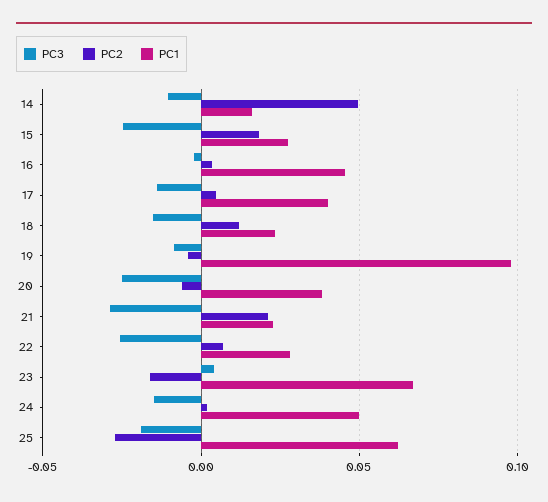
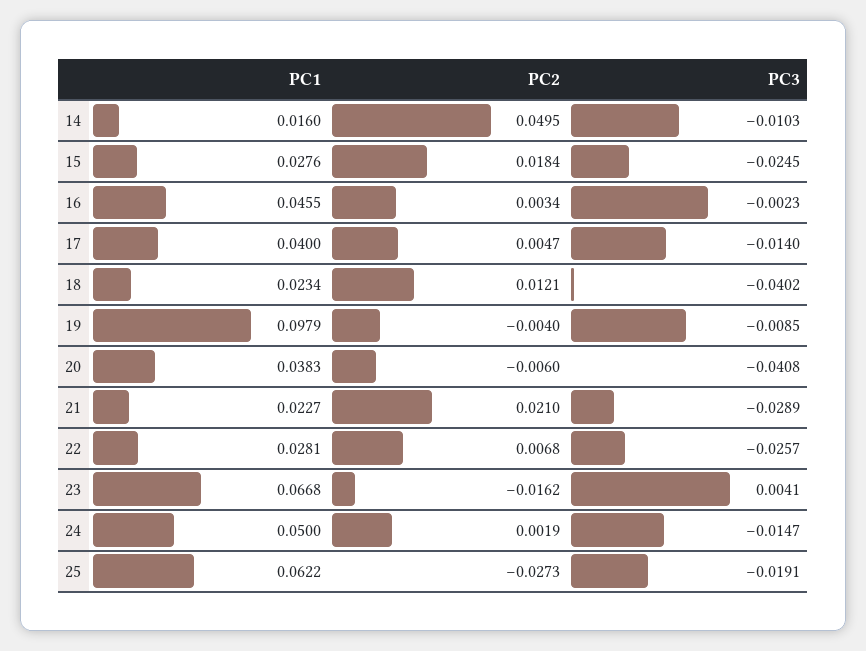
  {
    "PC3": {
      "14": -0.0103,
      "15": -0.0245,
      "16": -0.0023,
      "17": -0.014,
-     "18": -0.015,
+     "18": -0.0402,
      "19": -0.0085,
-     "20": -0.025,
+     "20": -0.0408,
      "21": -0.0289,
      "22": -0.0257,
      "23": 0.0041,
      "24": -0.0147,
      "25": -0.0191
    },
    "PC2": {
      "14": 0.0495,
      "15": 0.0184,
      "16": 0.0034,
      "17": 0.0047,
      "18": 0.0121,
      "19": -0.004,
      "20": -0.006,
      "21": 0.021,
      "22": 0.0068,
      "23": -0.0162,
      "24": 0.0019,
      "25": -0.0273
    },
    "PC1": {
      "14": 0.016,
      "15": 0.0276,
      "16": 0.0455,
      "17": 0.04,
      "18": 0.0234,
      "19": 0.0979,
      "20": 0.0383,
      "21": 0.0227,
      "22": 0.0281,
      "23": 0.0668,
      "24": 0.05,
      "25": 0.0622
    }
  }

